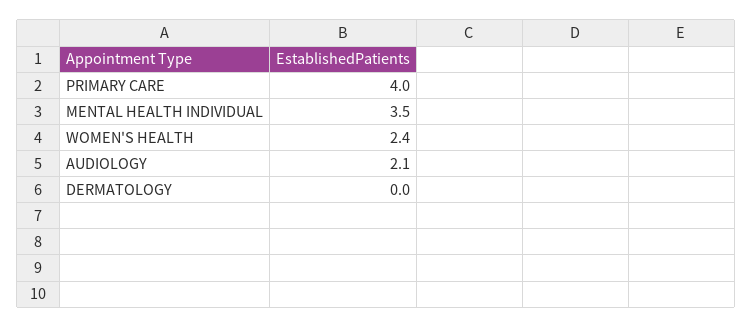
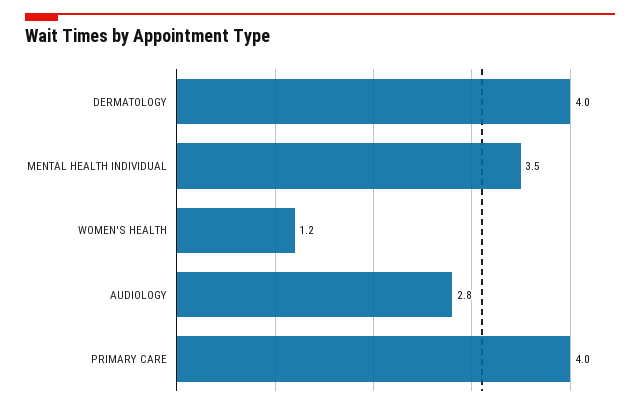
  {
    "PRIMARY CARE": 4,
    "MENTAL HEALTH INDIVIDUAL": 3.5,
-   "WOMEN'S HEALTH": 2.4,
+   "WOMEN'S HEALTH": 1.2,
-   "AUDIOLOGY": 2.1,
+   "AUDIOLOGY": 2.8,
-   "DERMATOLOGY": 0
+   "DERMATOLOGY": 4
  }

